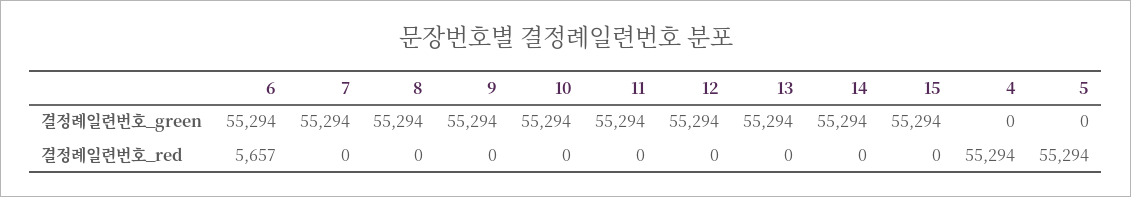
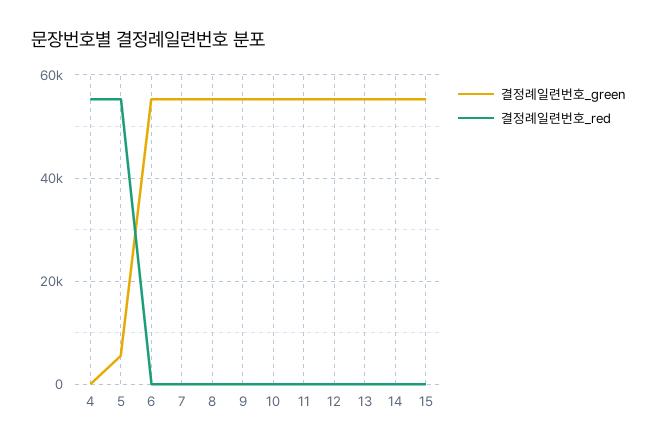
  {
    "결정례일련번호_green": {
      "6": 55294,
      "7": 55294,
      "8": 55294,
      "9": 55294,
      "10": 55294,
      "11": 55294,
      "12": 55294,
      "13": 55294,
      "14": 55294,
      "15": 55294,
      "4": 0,
-     "5": 0
+     "5": 6000
    },
    "결정례일련번호_red": {
-     "6": 5657,
+     "6": 0,
      "7": 0,
      "8": 0,
      "9": 0,
      "10": 0,
      "11": 0,
      "12": 0,
      "13": 0,
      "14": 0,
      "15": 0,
      "4": 55294,
      "5": 55294
    }
  }

